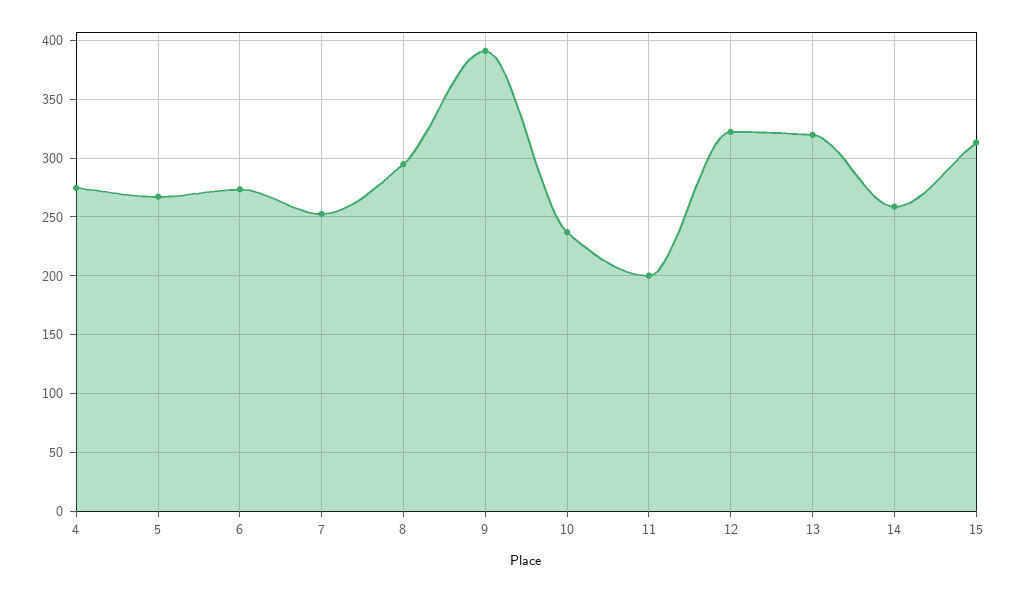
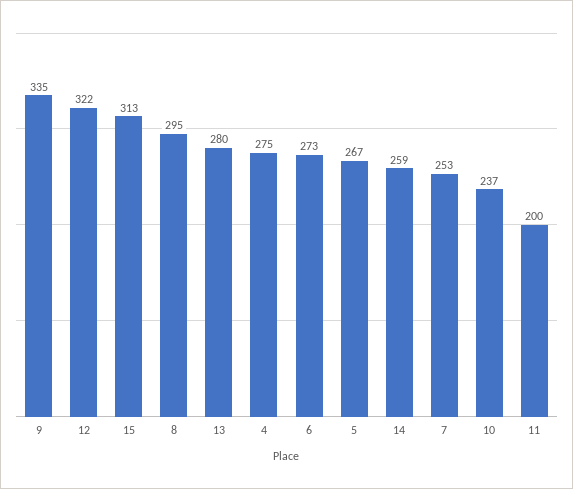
  {
    "4": 275,
    "5": 267,
    "6": 273,
    "7": 253,
    "8": 295,
-   "9": 390,
+   "9": 335,
    "10": 237,
    "11": 200,
    "12": 322,
-   "13": 320,
+   "13": 280,
    "14": 259,
    "15": 313
  }

